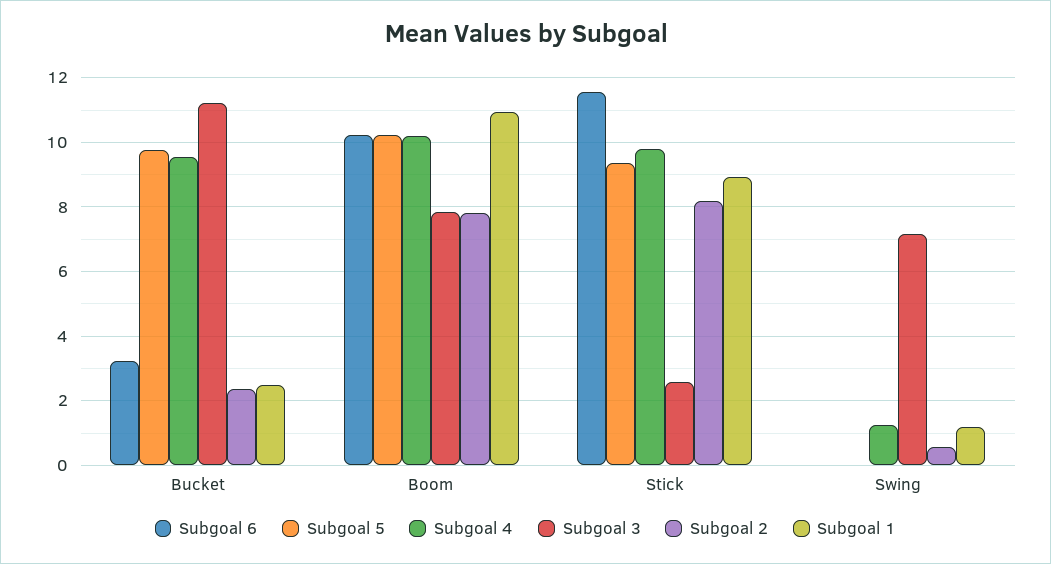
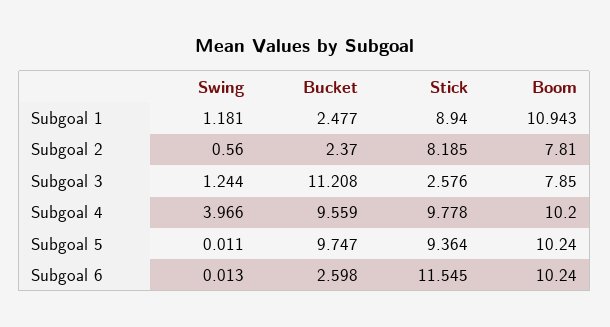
  {
    "Subgoal 6": {
-     "Bucket": 3.2,
+     "Bucket": 2.598,
      "Boom": 10.24,
      "Stick": 11.545,
      "Swing": 0.013
    },
    "Subgoal 5": {
      "Bucket": 9.747,
      "Boom": 10.24,
      "Stick": 9.364,
      "Swing": 0.011
    },
    "Subgoal 4": {
      "Bucket": 9.559,
      "Boom": 10.2,
      "Stick": 9.778,
-     "Swing": 1.2
+     "Swing": 3.966
    },
    "Subgoal 3": {
      "Bucket": 11.208,
      "Boom": 7.85,
      "Stick": 2.576,
-     "Swing": 7.2
+     "Swing": 1.244
    },
    "Subgoal 2": {
      "Bucket": 2.37,
      "Boom": 7.81,
      "Stick": 8.185,
      "Swing": 0.56
    },
    "Subgoal 1": {
      "Bucket": 2.477,
      "Boom": 10.943,
      "Stick": 8.94,
      "Swing": 1.181
    }
  }

